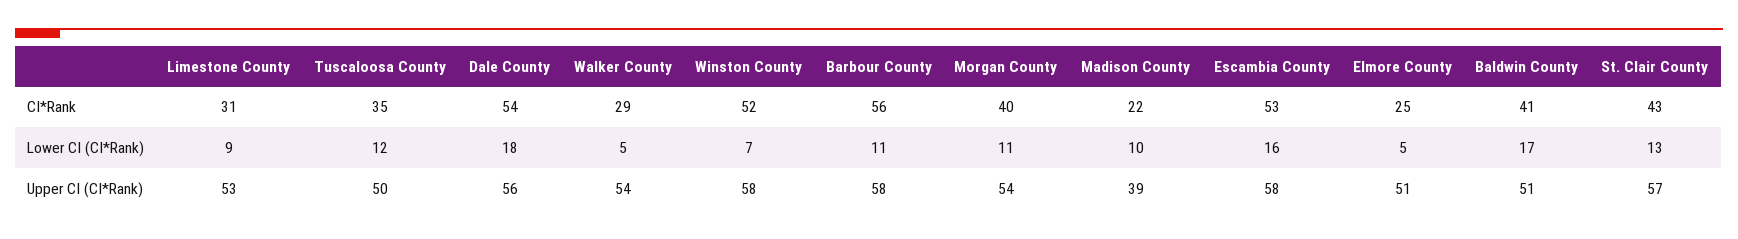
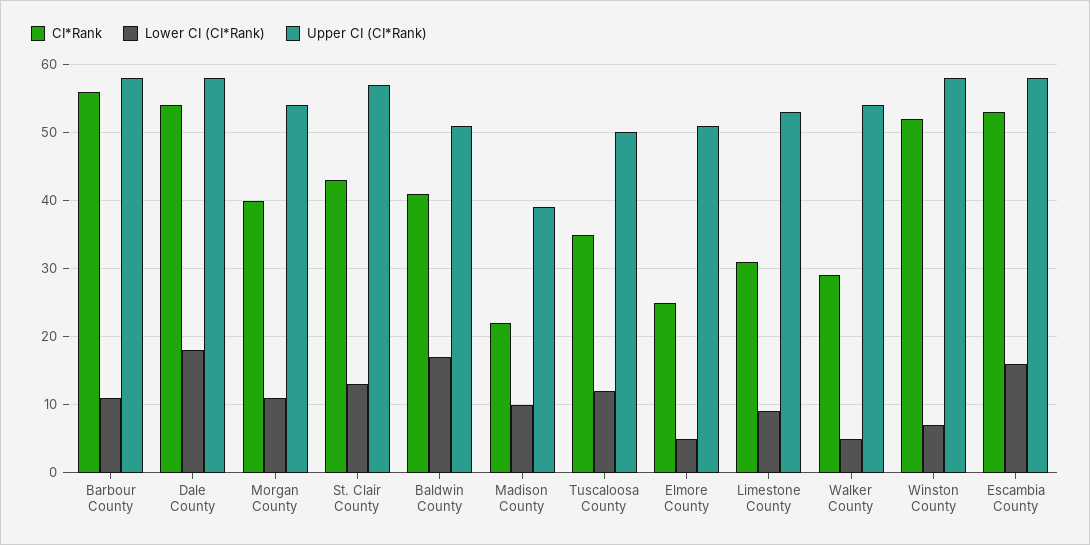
  {
    "CI*Rank": {
      "Limestone County": 31,
      "Tuscaloosa County": 35,
      "Dale County": 54,
      "Walker County": 29,
      "Winston County": 52,
      "Barbour County": 56,
      "Morgan County": 40,
      "Madison County": 22,
      "Escambia County": 53,
      "Elmore County": 25,
      "Baldwin County": 41,
      "St. Clair County": 43
    },
    "Lower CI (CI*Rank)": {
      "Limestone County": 9,
      "Tuscaloosa County": 12,
      "Dale County": 18,
      "Walker County": 5,
      "Winston County": 7,
      "Barbour County": 11,
      "Morgan County": 11,
      "Madison County": 10,
      "Escambia County": 16,
      "Elmore County": 5,
      "Baldwin County": 17,
      "St. Clair County": 13
    },
    "Upper CI (CI*Rank)": {
      "Limestone County": 53,
      "Tuscaloosa County": 50,
-     "Dale County": 56,
+     "Dale County": 58,
      "Walker County": 54,
      "Winston County": 58,
      "Barbour County": 58,
      "Morgan County": 54,
      "Madison County": 39,
      "Escambia County": 58,
      "Elmore County": 51,
      "Baldwin County": 51,
      "St. Clair County": 57
    }
  }

